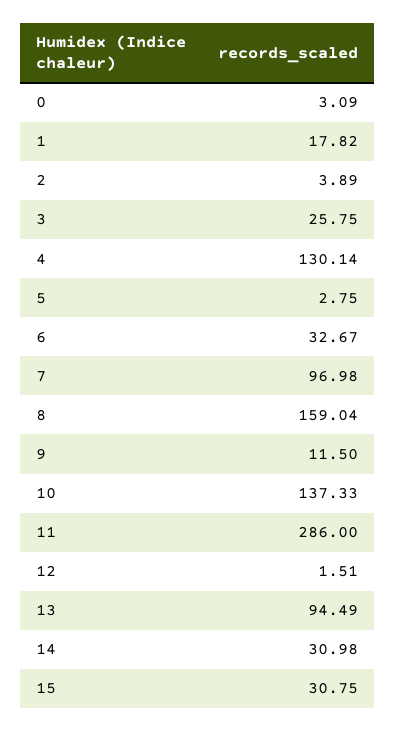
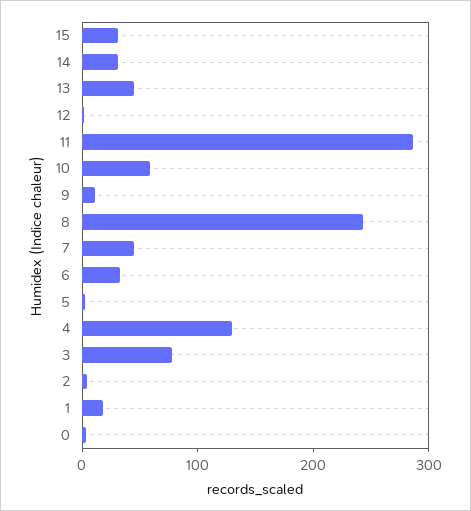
  {
    "0": 3.09,
    "1": 17.82,
    "2": 3.89,
-   "3": 25.75,
+   "3": 80,
    "4": 130.14,
    "5": 2.75,
    "6": 32.67,
-   "7": 96.98,
+   "7": 40,
-   "8": 159.04,
+   "8": 240,
    "9": 11.5,
-   "10": 137.33,
+   "10": 60,
    "11": 286,
    "12": 1.51,
-   "13": 94.49,
+   "13": 40,
    "14": 30.98,
    "15": 30.75
  }

